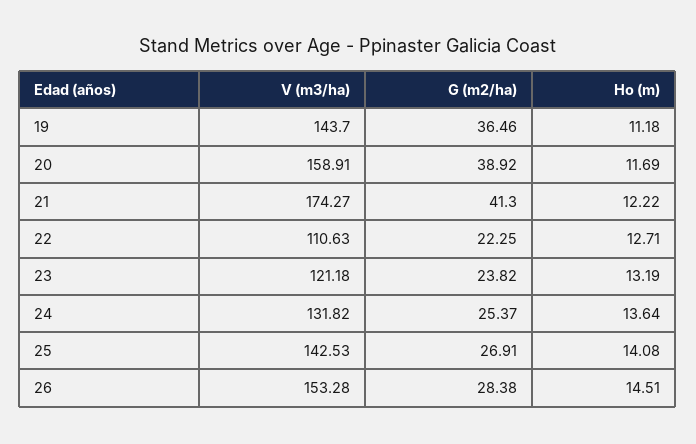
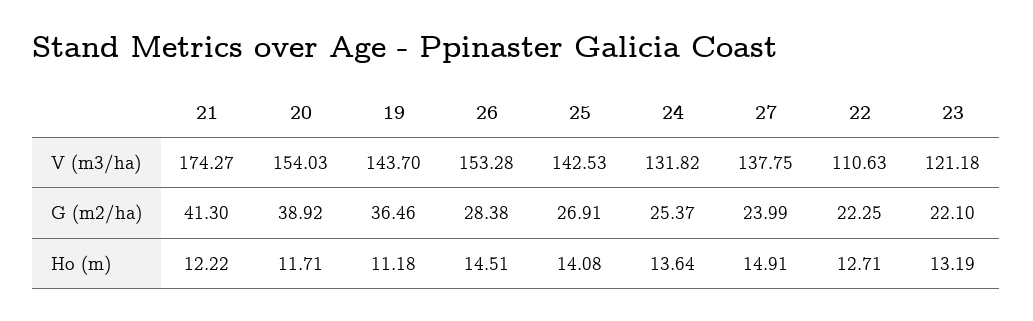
  {
    "V (m3/ha)": {
      "19": 143.7,
-     "20": 158.91,
+     "20": 154.03,
      "21": 174.27,
      "22": 110.63,
      "23": 121.18,
      "24": 131.82,
      "25": 142.53,
-     "26": 153.28
+     "26": 153.28,
+     "27": 137.75
    },
    "G (m2/ha)": {
      "19": 36.46,
      "20": 38.92,
      "21": 41.3,
      "22": 22.25,
-     "23": 23.82,
+     "23": 22.1,
      "24": 25.37,
      "25": 26.91,
-     "26": 28.38
+     "26": 28.38,
+     "27": 23.99
    },
    "Ho (m)": {
      "19": 11.18,
-     "20": 11.69,
+     "20": 11.71,
      "21": 12.22,
      "22": 12.71,
      "23": 13.19,
      "24": 13.64,
      "25": 14.08,
-     "26": 14.51
+     "26": 14.51,
+     "27": 14.91
    }
  }

